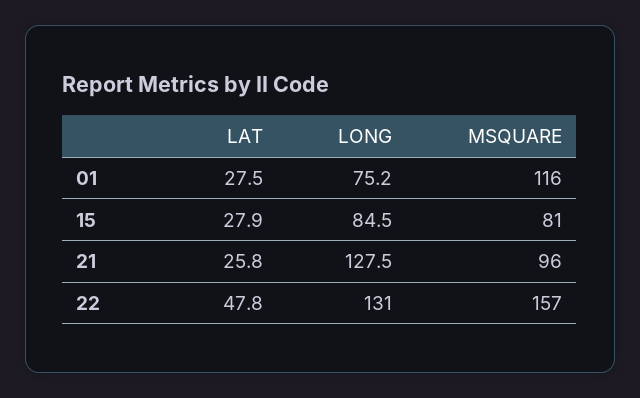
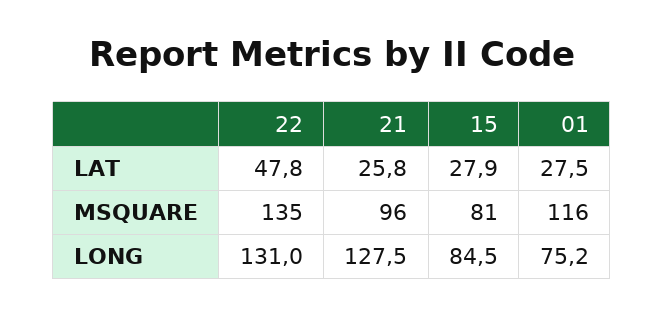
  {
    "LAT": {
      "01": 27.5,
      "15": 27.9,
      "21": 25.8,
      "22": 47.8
    },
    "LONG": {
      "01": 75.2,
      "15": 84.5,
      "21": 127.5,
      "22": 131
    },
    "MSQUARE": {
      "01": 116,
      "15": 81,
      "21": 96,
-     "22": 157
+     "22": 135
    }
  }

